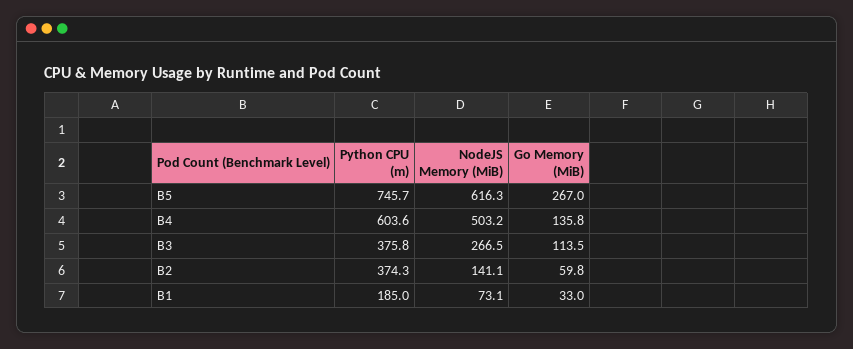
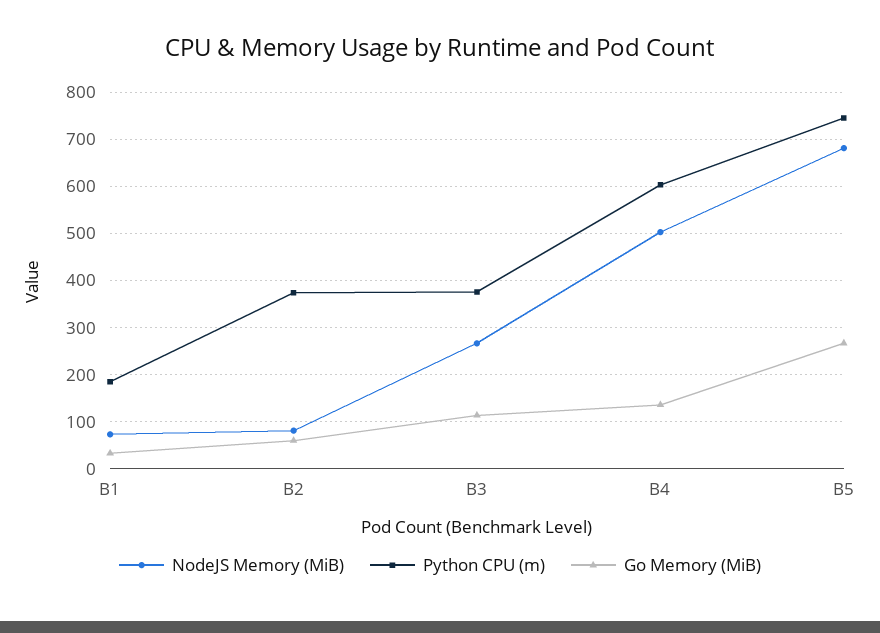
  {
    "Python CPU (m)": {
      "B5": 745.7,
      "B4": 603.6,
      "B3": 375.8,
      "B2": 374.3,
      "B1": 185
    },
    "NodeJS Memory (MiB)": {
-     "B5": 616.3,
+     "B5": 680,
      "B4": 503.2,
      "B3": 266.5,
-     "B2": 141.1,
+     "B2": 80,
      "B1": 73.1
    },
    "Go Memory (MiB)": {
      "B5": 267,
      "B4": 135.8,
      "B3": 113.5,
      "B2": 59.8,
      "B1": 33
    }
  }

